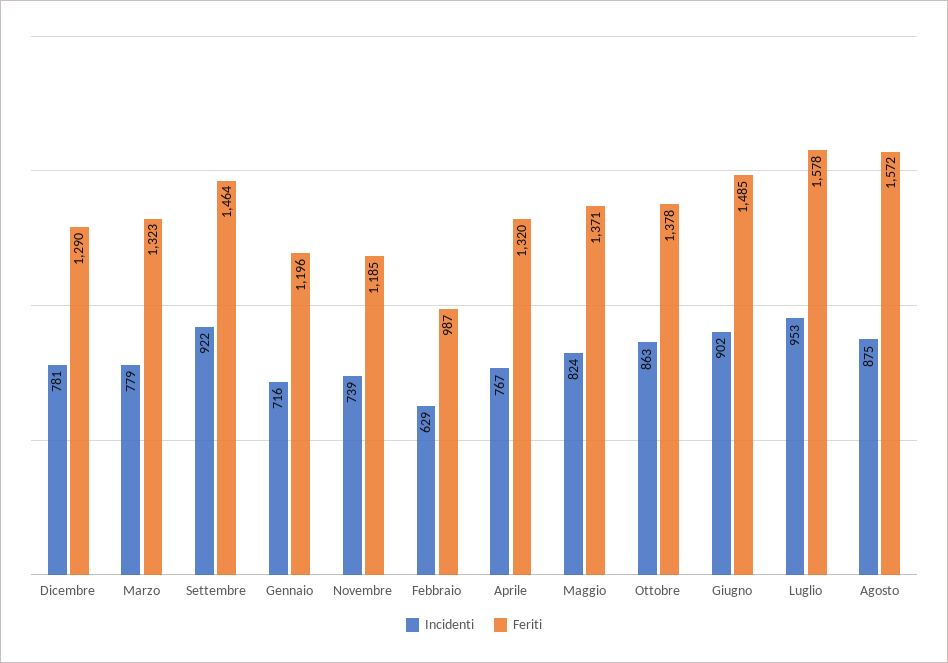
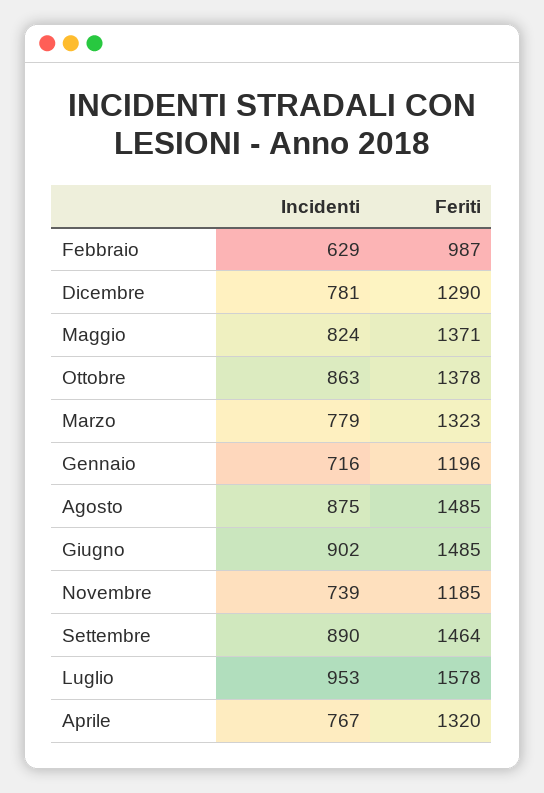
  {
    "Incidenti": {
      "Dicembre": 781,
      "Marzo": 779,
-     "Settembre": 922,
+     "Settembre": 890,
      "Gennaio": 716,
      "Novembre": 739,
      "Febbraio": 629,
      "Aprile": 767,
      "Maggio": 824,
      "Ottobre": 863,
      "Giugno": 902,
      "Luglio": 953,
      "Agosto": 875
    },
    "Feriti": {
      "Dicembre": 1290,
      "Marzo": 1323,
      "Settembre": 1464,
      "Gennaio": 1196,
      "Novembre": 1185,
      "Febbraio": 987,
      "Aprile": 1320,
      "Maggio": 1371,
      "Ottobre": 1378,
      "Giugno": 1485,
      "Luglio": 1578,
-     "Agosto": 1572
+     "Agosto": 1485
    }
  }

